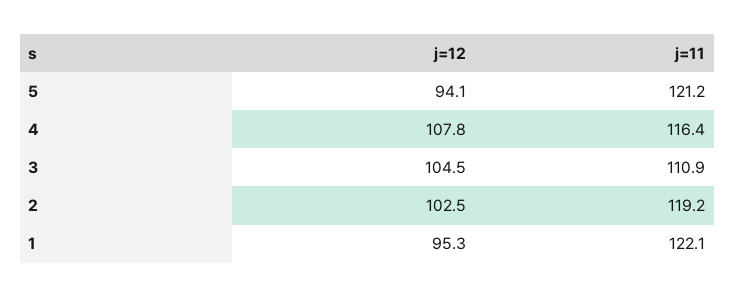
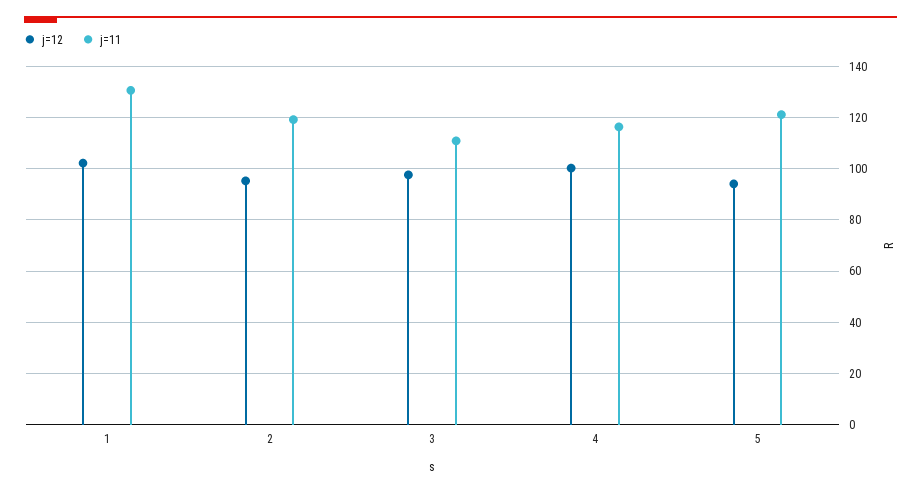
  {
    "j=12": {
      "5": 94.1,
-     "4": 107.8,
+     "4": 100,
-     "3": 104.5,
+     "3": 97.5,
-     "2": 102.5,
+     "2": 95,
-     "1": 95.3
+     "1": 102.5
    },
    "j=11": {
      "5": 121.2,
      "4": 116.4,
      "3": 110.9,
      "2": 119.2,
-     "1": 122.1
+     "1": 130
    }
  }

